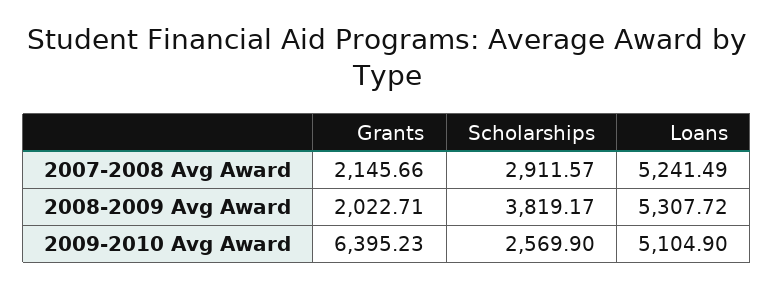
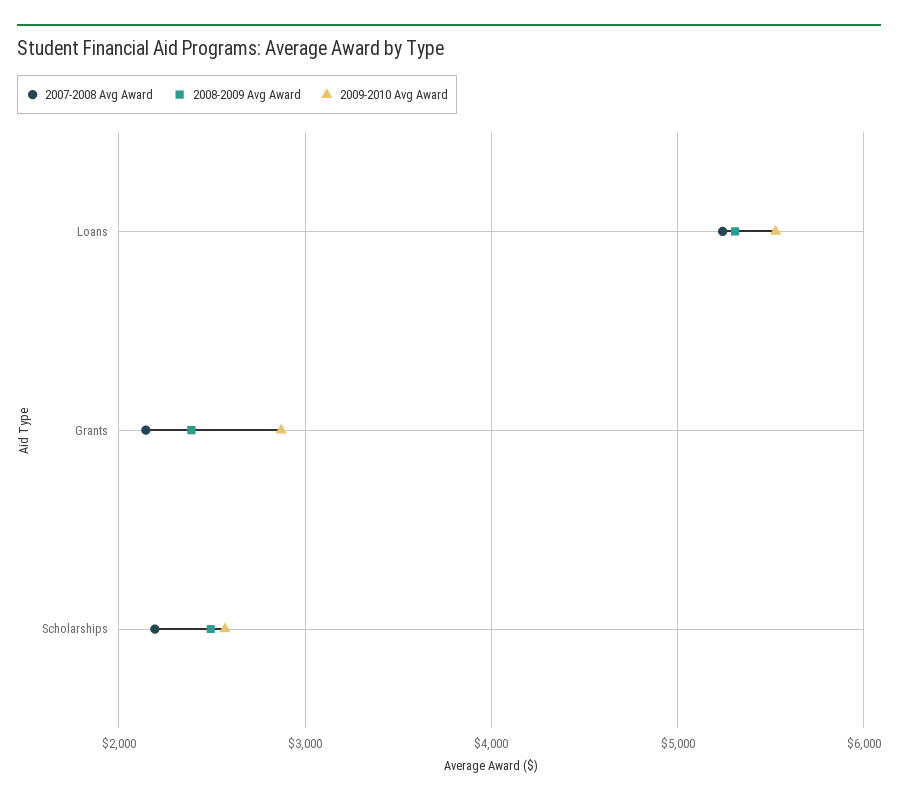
  {
    "2007-2008 Avg Award": {
      "Grants": 2145.66,
-     "Scholarships": 2911.57,
+     "Scholarships": 2200,
      "Loans": 5241.49
    },
    "2008-2009 Avg Award": {
-     "Grants": 2022.71,
+     "Grants": 2400,
-     "Scholarships": 3819.17,
+     "Scholarships": 2500,
      "Loans": 5307.72
    },
    "2009-2010 Avg Award": {
-     "Grants": 6395.23,
+     "Grants": 2900,
      "Scholarships": 2569.9,
-     "Loans": 5104.9
+     "Loans": 5500
    }
  }

